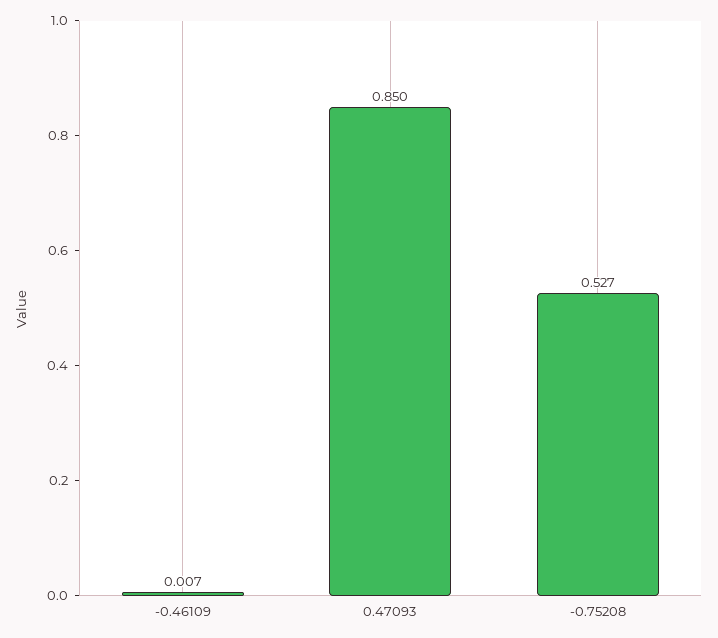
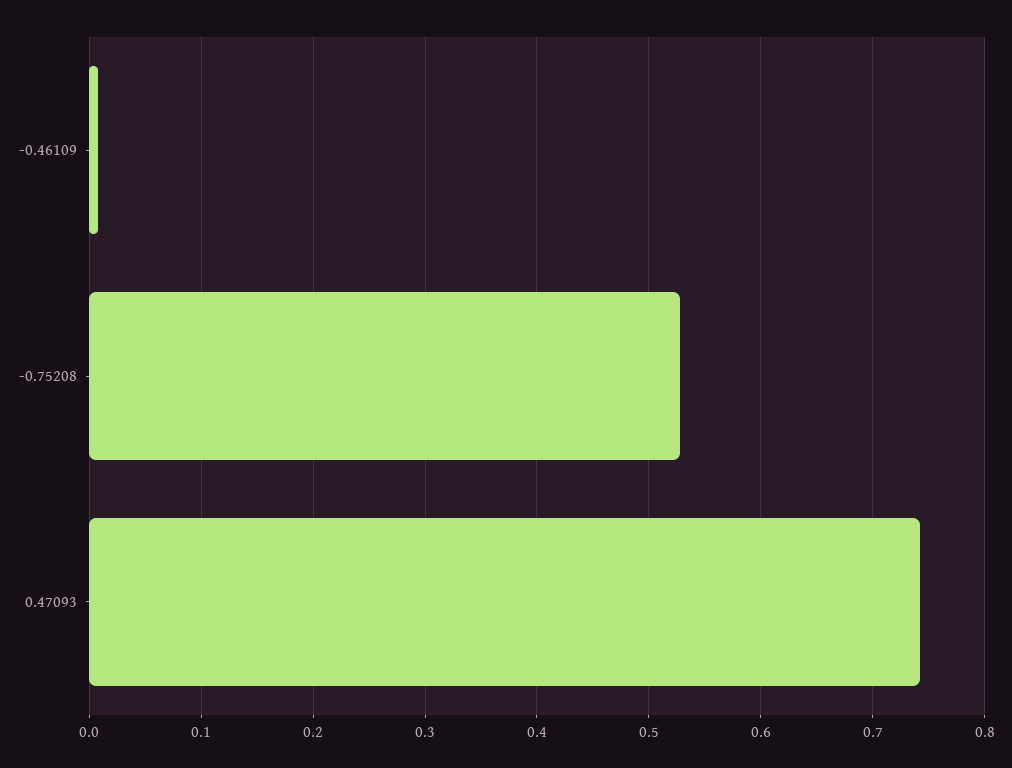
  {
    "-0.46109": 0.007,
-   "0.47093": 0.85,
+   "0.47093": 0.74,
    "-0.75208": 0.527
  }

